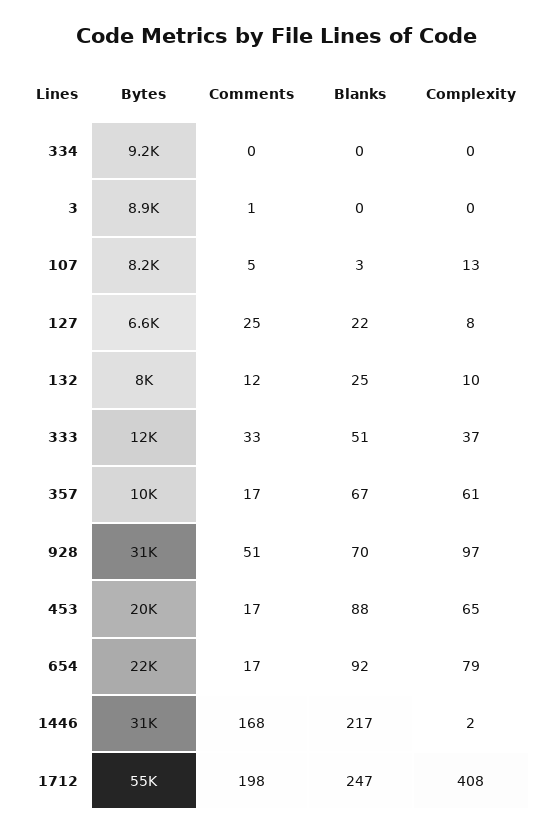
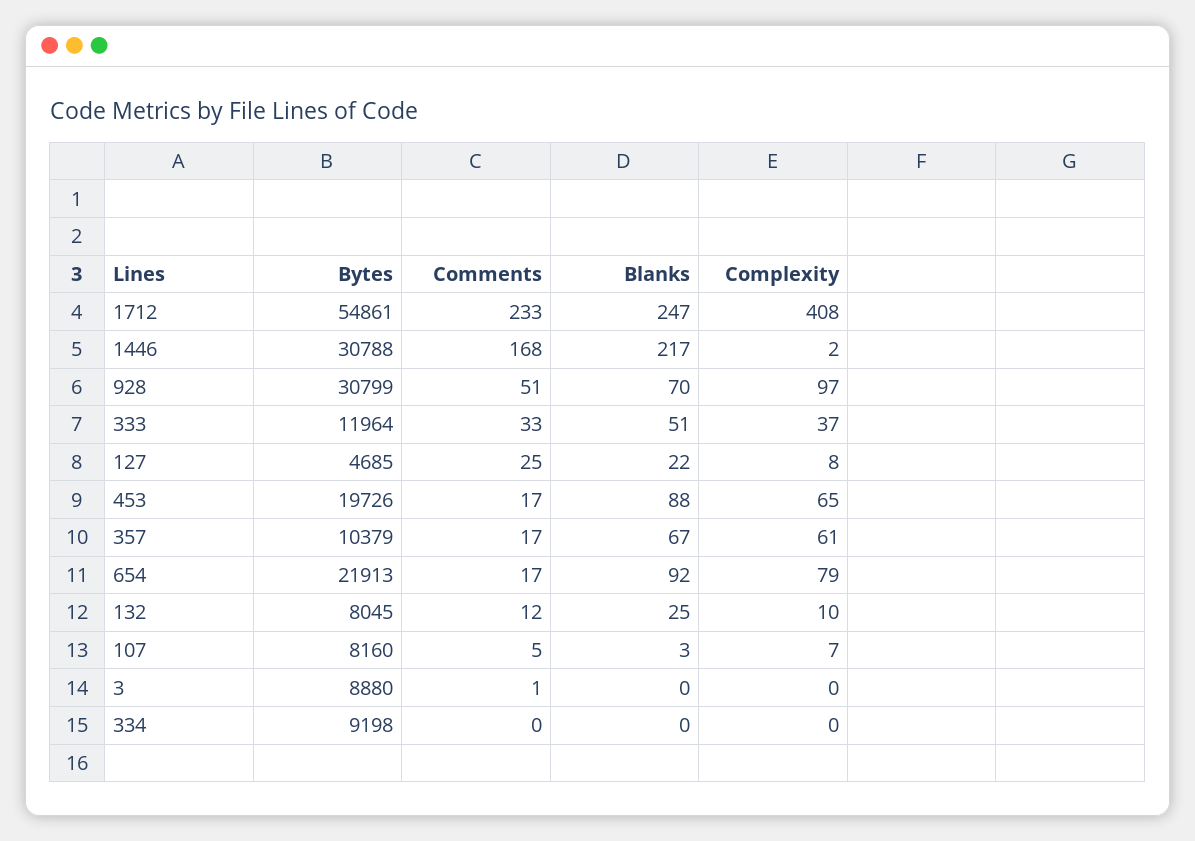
  {
    "Bytes": {
      "334": 9198,
      "3": 8880,
      "107": 8160,
-     "127": 6600,
+     "127": 4685,
      "132": 8045,
      "333": 11964,
      "357": 10379,
      "928": 30799,
      "453": 19726,
      "654": 21913,
      "1446": 30788,
      "1712": 54861
    },
    "Comments": {
      "334": 0,
      "3": 1,
      "107": 5,
      "127": 25,
      "132": 12,
      "333": 33,
      "357": 17,
      "928": 51,
      "453": 17,
      "654": 17,
      "1446": 168,
-     "1712": 198
+     "1712": 233
    },
    "Blanks": {
      "334": 0,
      "3": 0,
      "107": 3,
      "127": 22,
      "132": 25,
      "333": 51,
      "357": 67,
      "928": 70,
      "453": 88,
      "654": 92,
      "1446": 217,
      "1712": 247
    },
    "Complexity": {
      "334": 0,
      "3": 0,
-     "107": 13,
+     "107": 7,
      "127": 8,
      "132": 10,
      "333": 37,
      "357": 61,
      "928": 97,
      "453": 65,
      "654": 79,
      "1446": 2,
      "1712": 408
    }
  }

